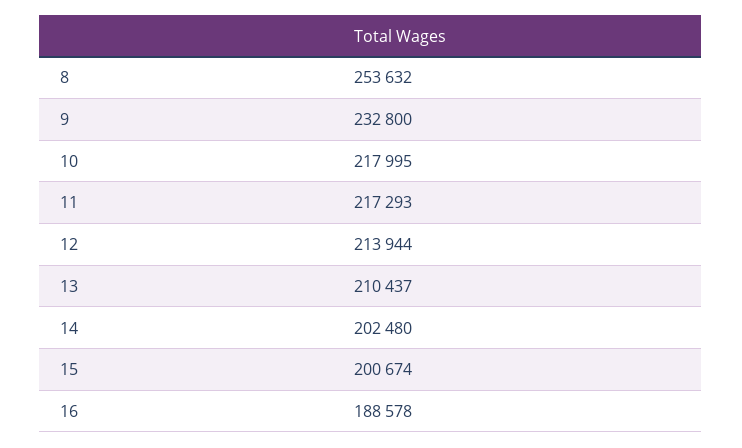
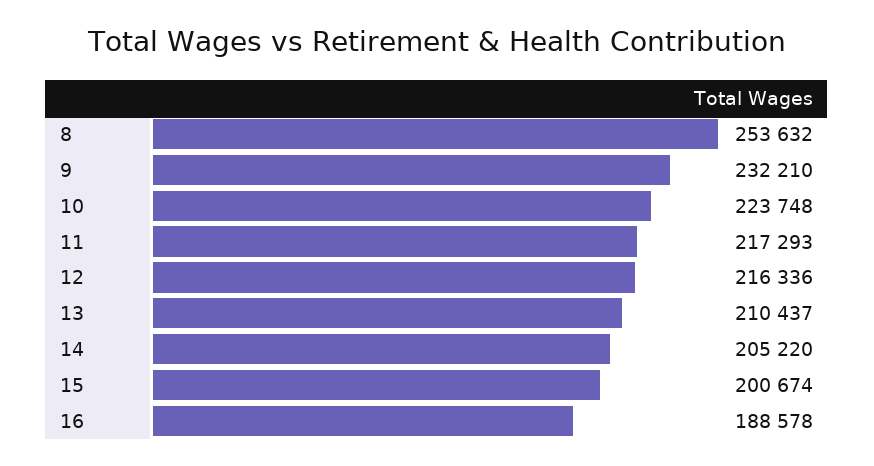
  {
    "8": 253632,
-   "9": 232800,
+   "9": 232210,
-   "10": 217995,
+   "10": 223748,
    "11": 217293,
-   "12": 213944,
+   "12": 216336,
    "13": 210437,
-   "14": 202480,
+   "14": 205220,
    "15": 200674,
    "16": 188578
  }

